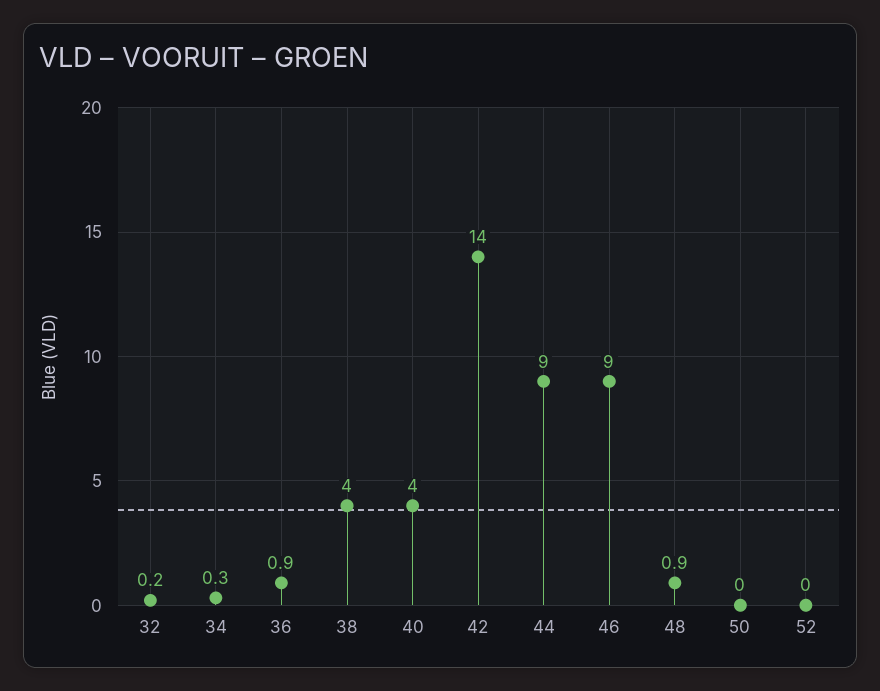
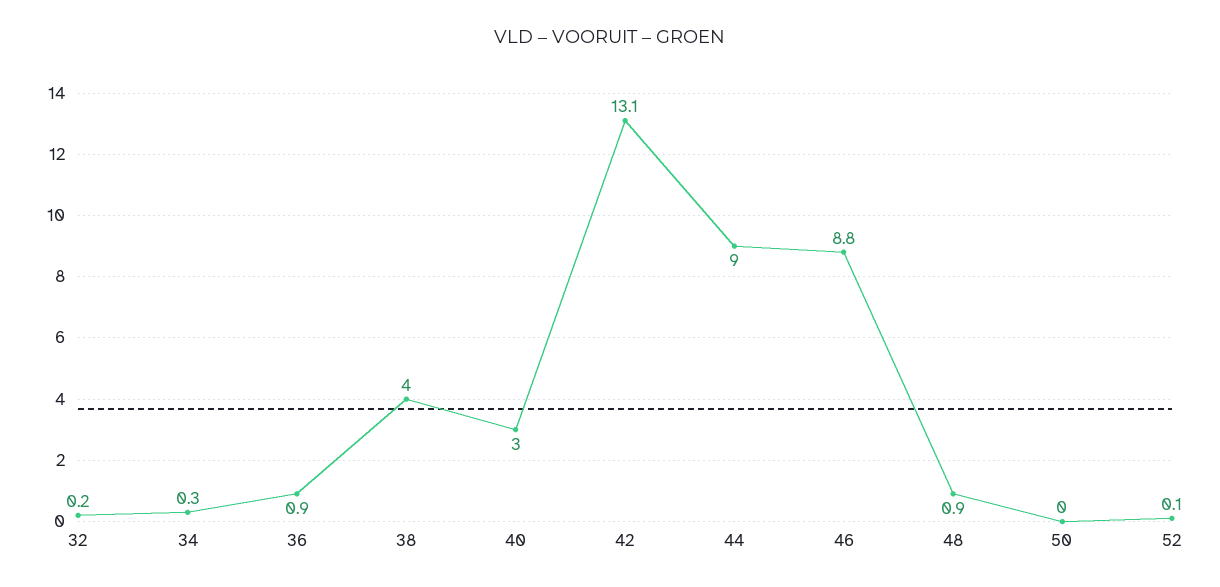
  {
    "32": 0.2,
    "34": 0.3,
    "36": 0.9,
    "38": 4,
-   "40": 4,
+   "40": 3,
-   "42": 14,
+   "42": 13.1,
    "44": 9,
-   "46": 9,
+   "46": 8.8,
    "48": 0.9,
    "50": 0,
-   "52": 0
+   "52": 0.1
  }

